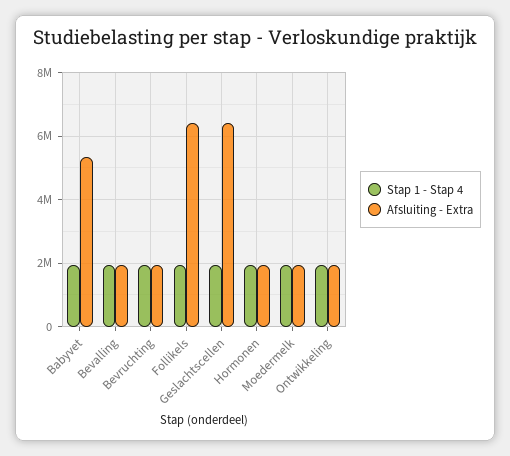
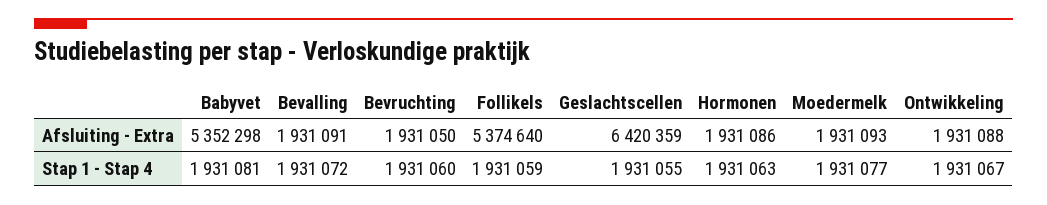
  {
    "Stap 1 - Stap 4": {
      "Babyvet": 1931081,
      "Bevalling": 1931072,
      "Bevruchting": 1931060,
      "Follikels": 1931059,
      "Geslachtscellen": 1931055,
      "Hormonen": 1931063,
      "Moedermelk": 1931077,
      "Ontwikkeling": 1931067
    },
    "Afsluiting - Extra": {
      "Babyvet": 5352298,
      "Bevalling": 1931091,
      "Bevruchting": 1931050,
-     "Follikels": 6400000,
+     "Follikels": 5374640,
      "Geslachtscellen": 6420359,
      "Hormonen": 1931086,
      "Moedermelk": 1931093,
      "Ontwikkeling": 1931088
    }
  }

